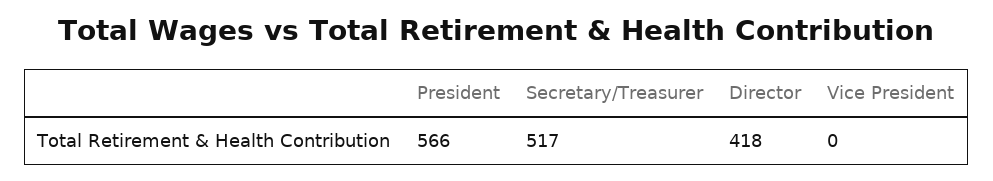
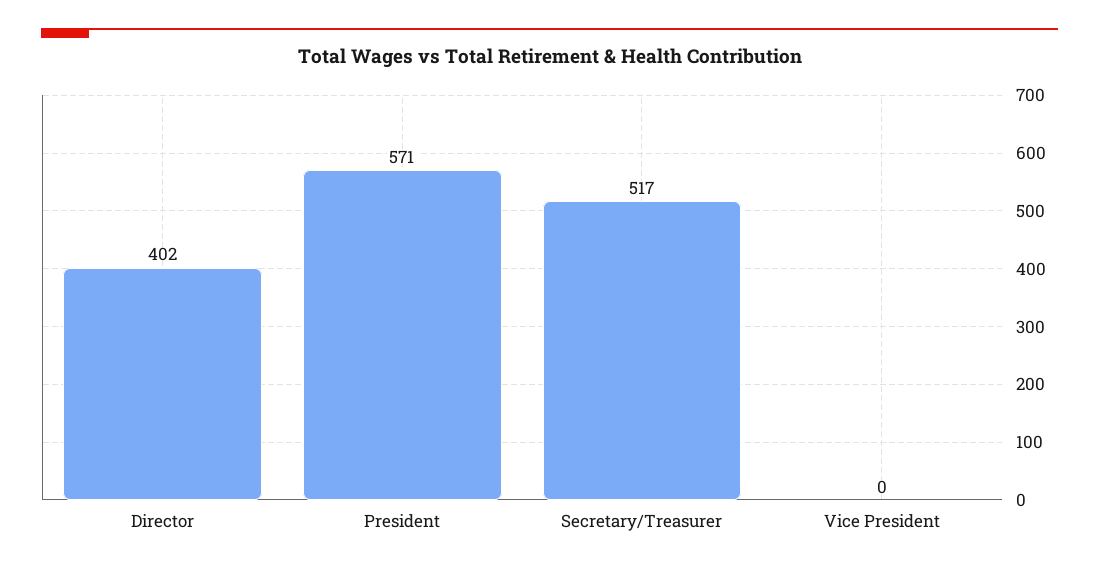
  {
-   "President": 566,
+   "President": 571,
    "Secretary/Treasurer": 517,
-   "Director": 418,
+   "Director": 402,
    "Vice President": 0
  }

